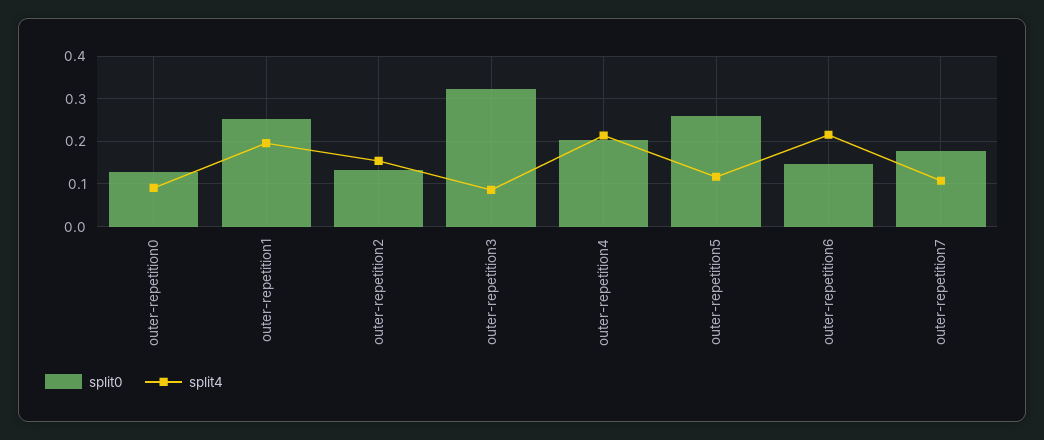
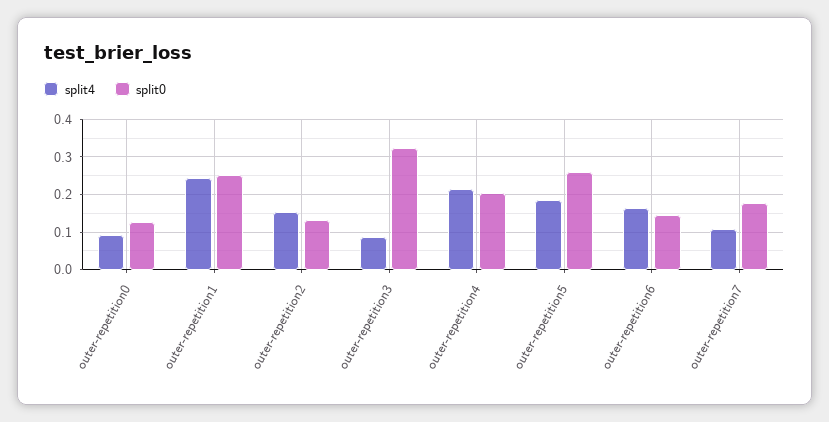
  {
    "split0": {
      "outer-repetition0": 0.12,
      "outer-repetition1": 0.26,
      "outer-repetition2": 0.14,
      "outer-repetition3": 0.32,
      "outer-repetition4": 0.2,
      "outer-repetition5": 0.26,
      "outer-repetition6": 0.14,
      "outer-repetition7": 0.18
    },
    "split4": {
      "outer-repetition0": 0.1,
-     "outer-repetition1": 0.2,
+     "outer-repetition1": 0.24,
      "outer-repetition2": 0.16,
      "outer-repetition3": 0.08,
      "outer-repetition4": 0.22,
-     "outer-repetition5": 0.12,
+     "outer-repetition5": 0.18,
-     "outer-repetition6": 0.22,
+     "outer-repetition6": 0.16,
      "outer-repetition7": 0.1
    }
  }

